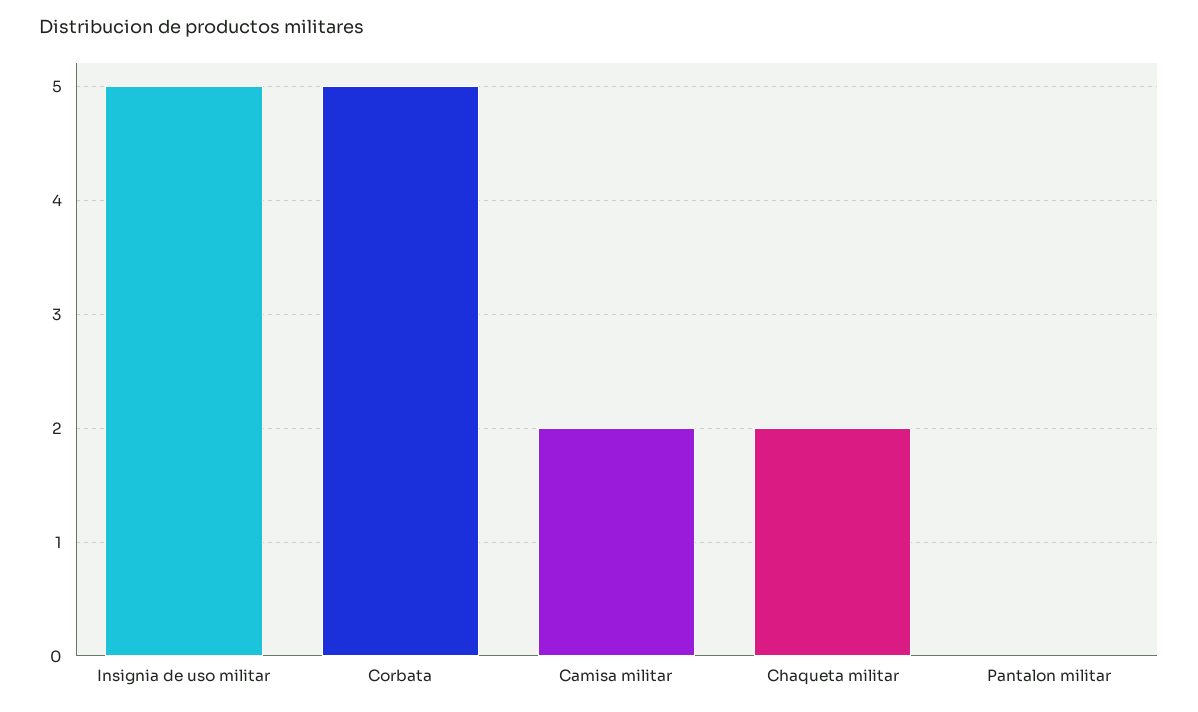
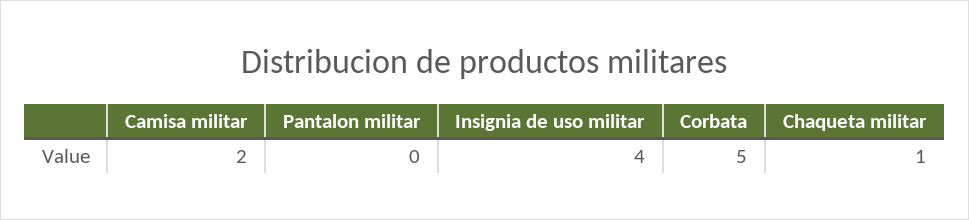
  {
-   "Insignia de uso militar": 5,
+   "Insignia de uso militar": 4,
    "Corbata": 5,
    "Camisa militar": 2,
-   "Chaqueta militar": 2,
+   "Chaqueta militar": 1,
    "Pantalon militar": 0
  }

